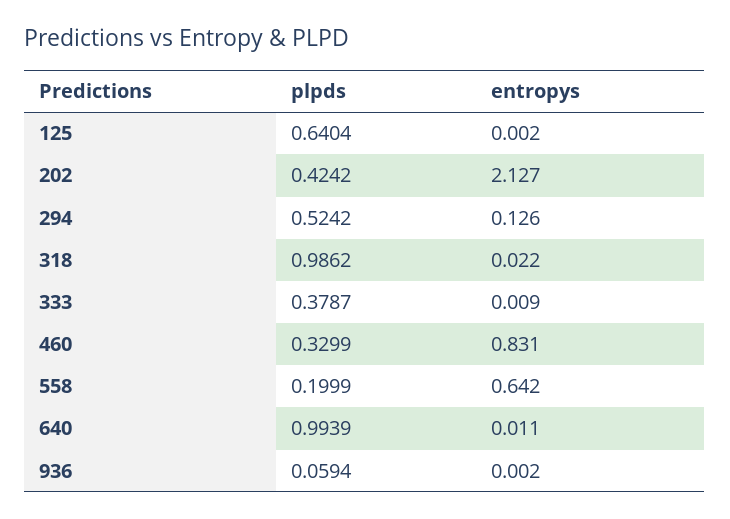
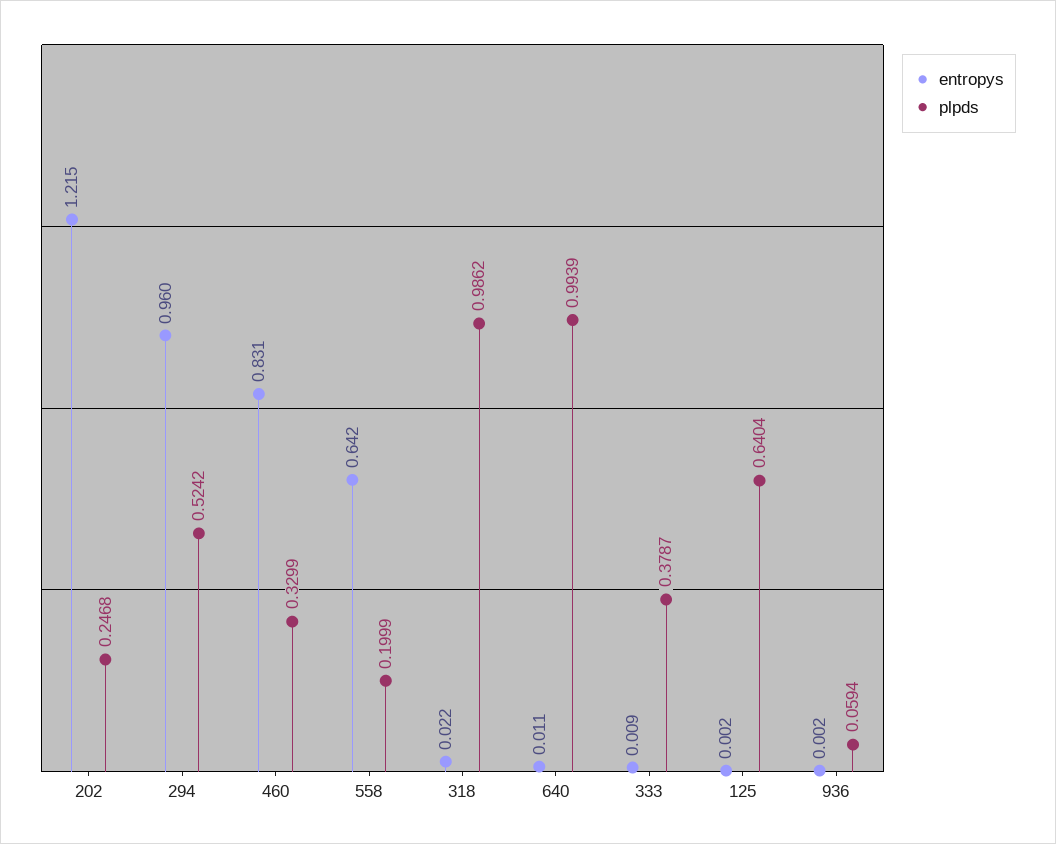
  {
    "plpds": {
      "125": 0.6404,
-     "202": 0.4242,
+     "202": 0.2468,
      "294": 0.5242,
      "318": 0.9862,
      "333": 0.3787,
      "460": 0.3299,
      "558": 0.1999,
      "640": 0.9939,
      "936": 0.0594
    },
    "entropys": {
      "125": 0.002,
-     "202": 2.127,
+     "202": 1.215,
-     "294": 0.126,
+     "294": 0.96,
      "318": 0.022,
      "333": 0.009,
      "460": 0.831,
      "558": 0.642,
      "640": 0.011,
      "936": 0.002
    }
  }

